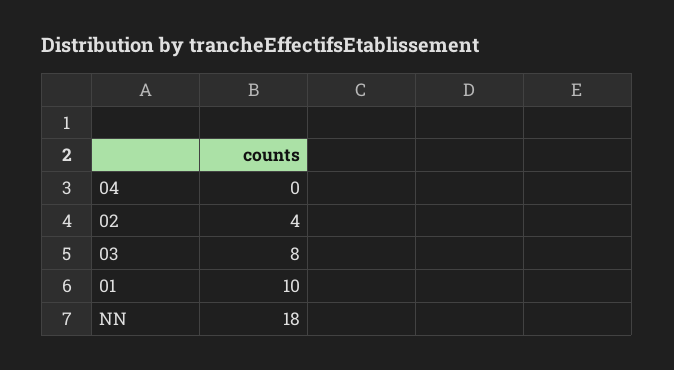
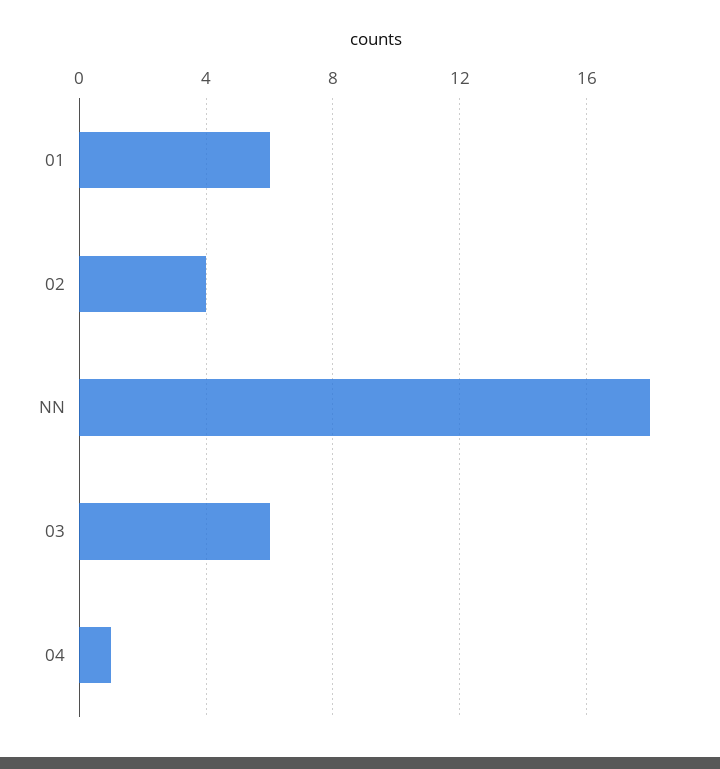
  {
-   "04": 0,
+   "04": 1,
    "02": 4,
-   "03": 8,
+   "03": 6,
-   "01": 10,
+   "01": 6,
    "NN": 18
  }

